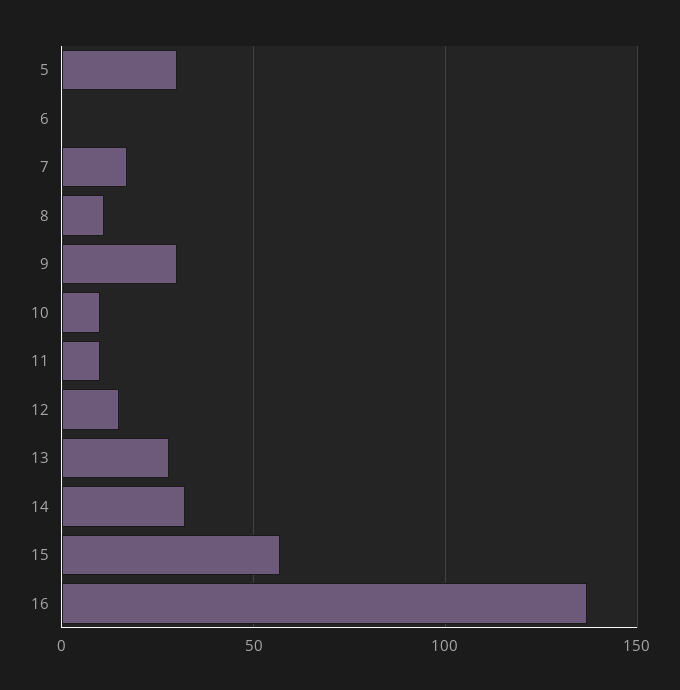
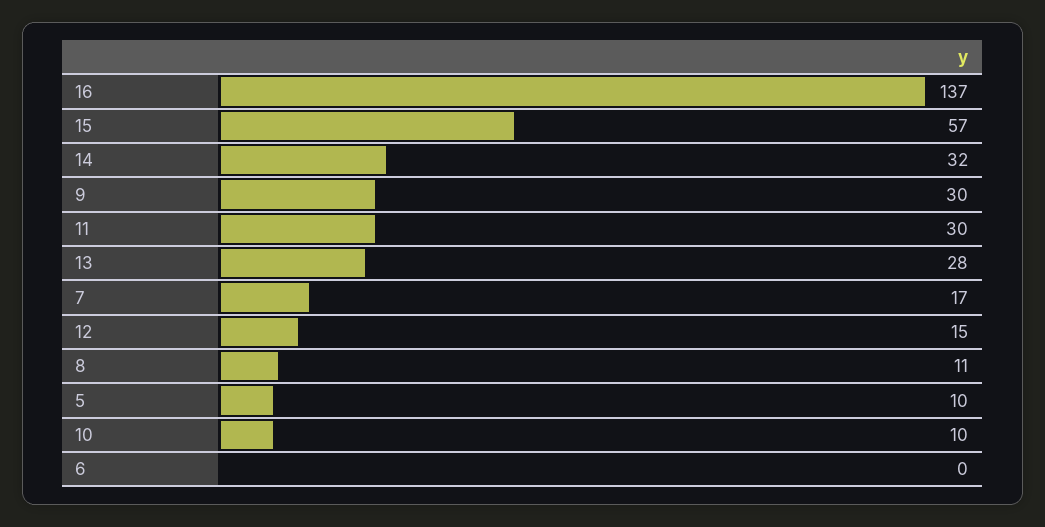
  {
-   "5": 30,
+   "5": 10,
    "6": 0,
    "7": 17,
    "8": 11,
    "9": 30,
    "10": 10,
-   "11": 10,
+   "11": 30,
    "12": 15,
    "13": 28,
    "14": 32,
    "15": 57,
    "16": 137
  }

